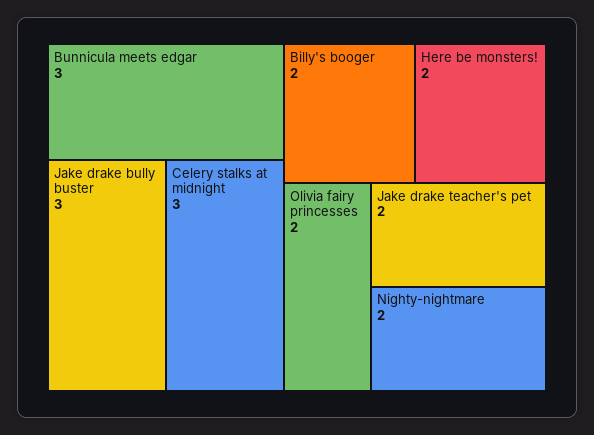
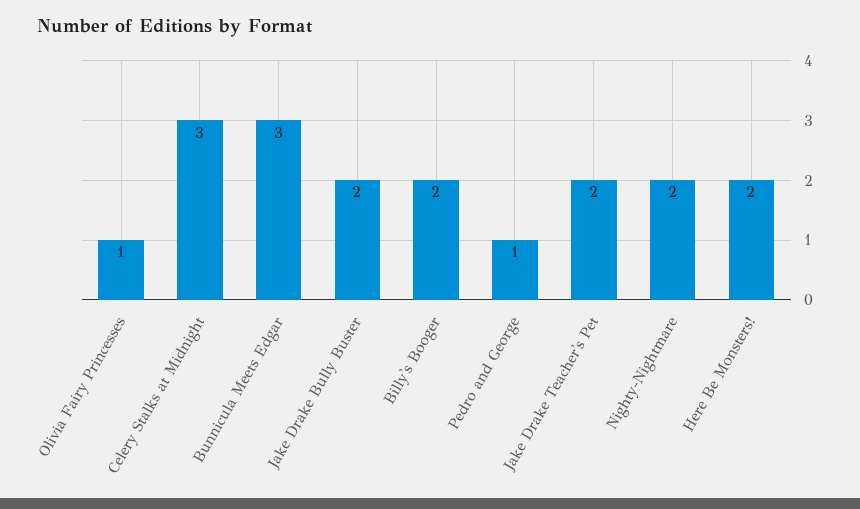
  {
    "Bunnicula meets edgar": 3,
-   "Jake drake bully buster": 3,
+   "Jake drake bully buster": 2,
    "Celery stalks at midnight": 3,
    "Billy's booger": 2,
    "Here be monsters!": 2,
-   "Olivia fairy princesses": 2,
+   "Olivia fairy princesses": 1,
    "Jake drake teacher's pet": 2,
-   "Nighty-nightmare": 2
+   "Nighty-nightmare": 2,
+   "Pedro and George": 1
  }

